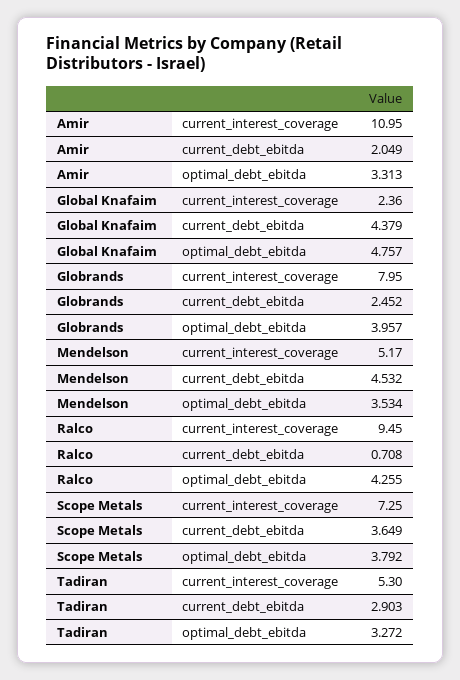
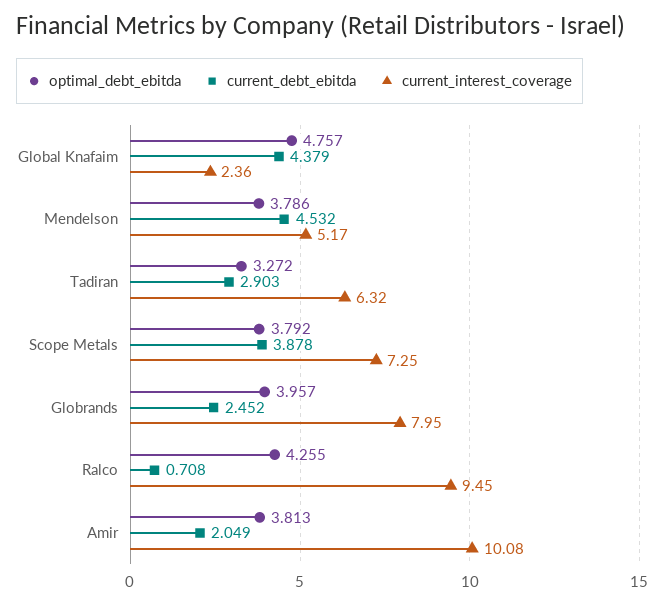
  {
    "current_interest_coverage": {
-     "Amir": 10.95,
+     "Amir": 10.08,
      "Global Knafaim": 2.36,
      "Globrands": 7.95,
      "Mendelson": 5.17,
      "Ralco": 9.45,
      "Scope Metals": 7.25,
-     "Tadiran": 5.3
+     "Tadiran": 6.32
    },
    "current_debt_ebitda": {
      "Amir": 2.049,
      "Global Knafaim": 4.379,
      "Globrands": 2.452,
      "Mendelson": 4.532,
      "Ralco": 0.708,
-     "Scope Metals": 3.649,
+     "Scope Metals": 3.878,
      "Tadiran": 2.903
    },
    "optimal_debt_ebitda": {
-     "Amir": 3.313,
+     "Amir": 3.813,
      "Global Knafaim": 4.757,
      "Globrands": 3.957,
-     "Mendelson": 3.534,
+     "Mendelson": 3.786,
      "Ralco": 4.255,
      "Scope Metals": 3.792,
      "Tadiran": 3.272
    }
  }

